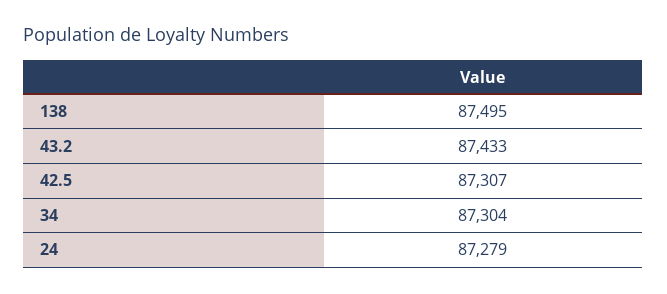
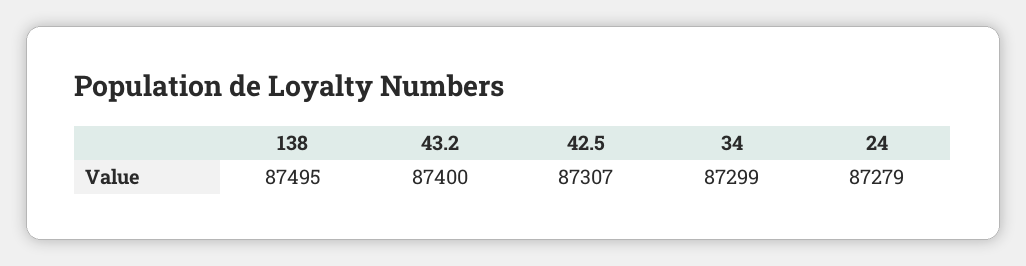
  {
    "138": 87495,
-   "43.2": 87433,
+   "43.2": 87400,
    "42.5": 87307,
-   "34": 87304,
+   "34": 87299,
    "24": 87279
  }

